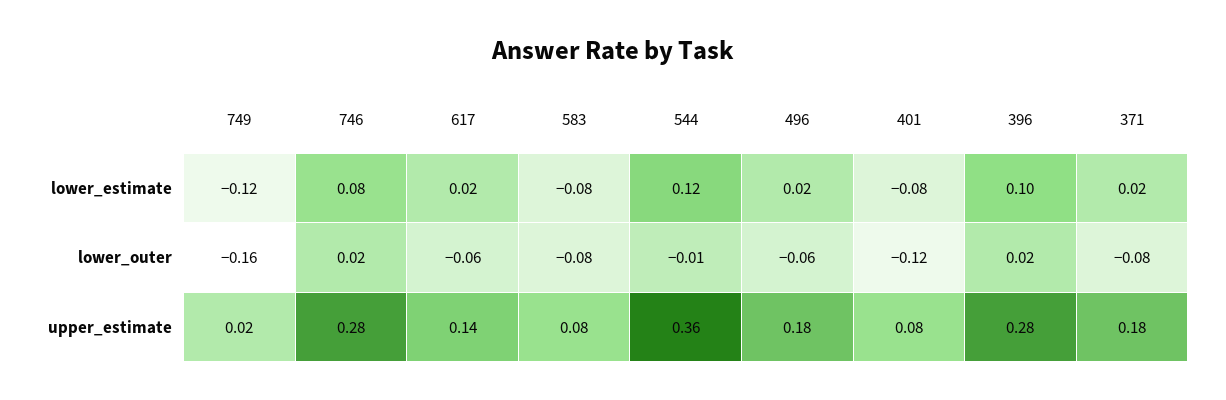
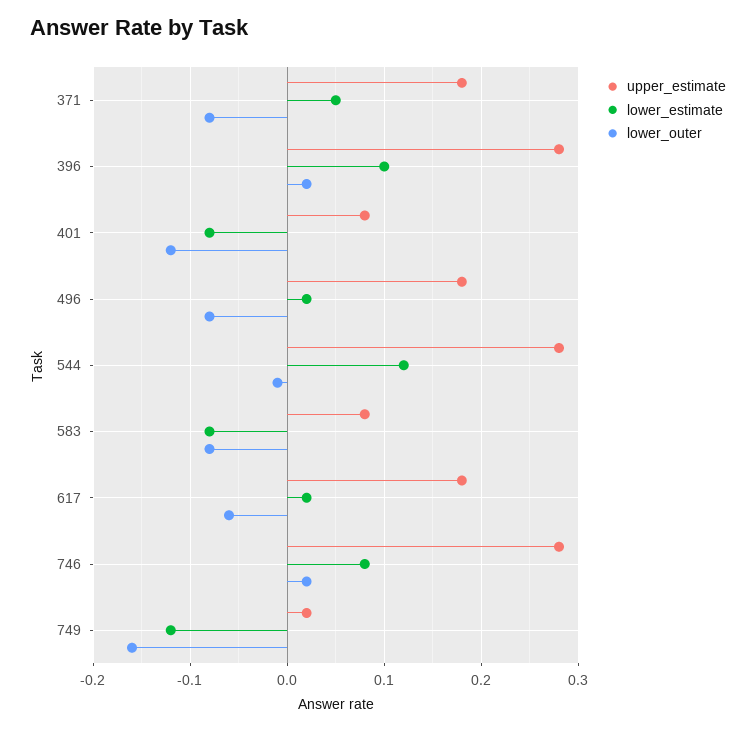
  {
    "lower_estimate": {
      "749": -0.12,
      "746": 0.08,
      "617": 0.02,
      "583": -0.08,
      "544": 0.12,
      "496": 0.02,
      "401": -0.08,
      "396": 0.1,
-     "371": 0.02
+     "371": 0.05
    },
    "lower_outer": {
      "749": -0.16,
      "746": 0.02,
      "617": -0.06,
      "583": -0.08,
      "544": -0.01,
-     "496": -0.06,
+     "496": -0.08,
      "401": -0.12,
      "396": 0.02,
      "371": -0.08
    },
    "upper_estimate": {
      "749": 0.02,
      "746": 0.28,
-     "617": 0.14,
+     "617": 0.18,
      "583": 0.08,
-     "544": 0.36,
+     "544": 0.28,
      "496": 0.18,
      "401": 0.08,
      "396": 0.28,
      "371": 0.18
    }
  }

